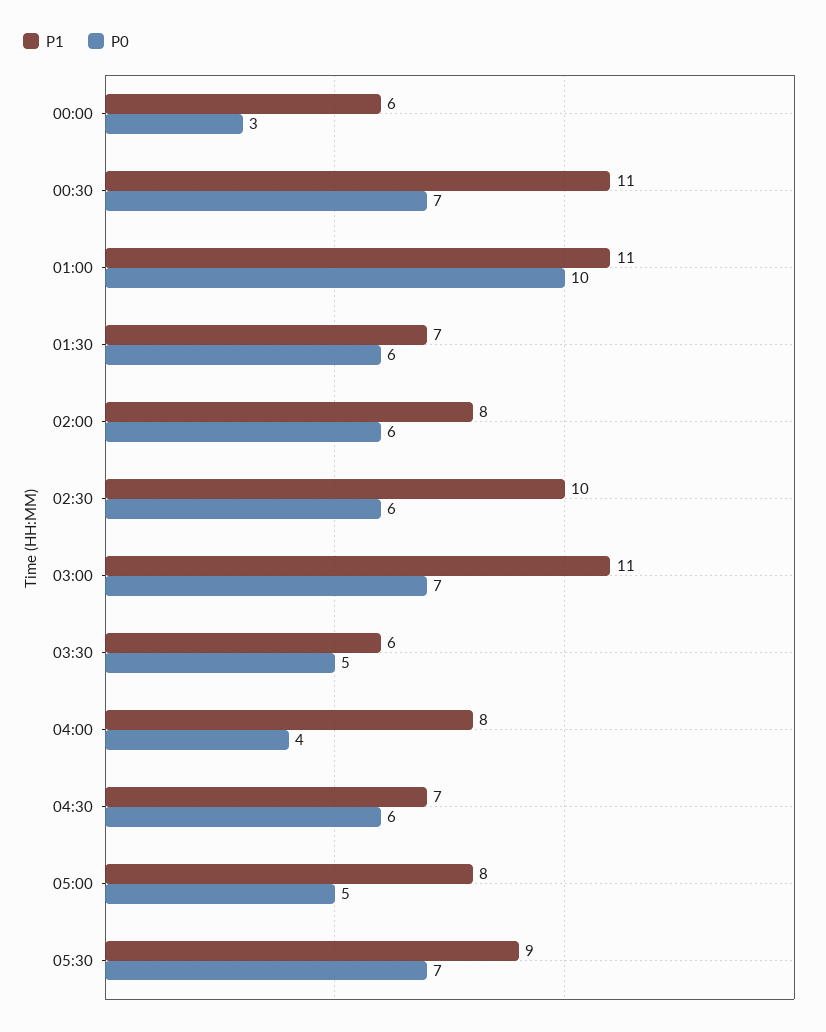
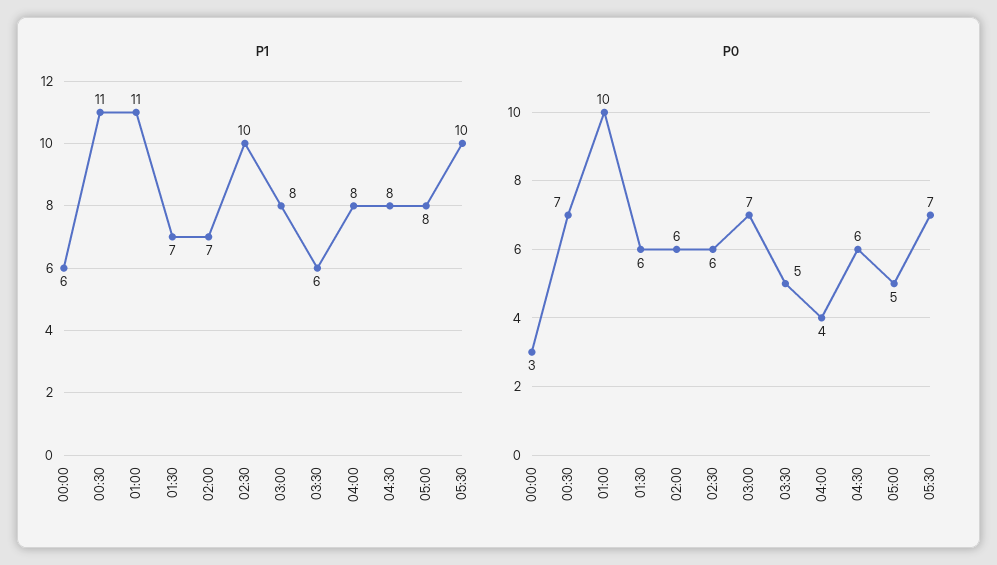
  {
    "P1": {
      "00:00": 6,
      "00:30": 11,
      "01:00": 11,
      "01:30": 7,
-     "02:00": 8,
+     "02:00": 7,
      "02:30": 10,
-     "03:00": 11,
+     "03:00": 8,
      "03:30": 6,
      "04:00": 8,
-     "04:30": 7,
+     "04:30": 8,
      "05:00": 8,
-     "05:30": 9
+     "05:30": 10
    },
    "P0": {
      "00:00": 3,
      "00:30": 7,
      "01:00": 10,
      "01:30": 6,
      "02:00": 6,
      "02:30": 6,
      "03:00": 7,
      "03:30": 5,
      "04:00": 4,
      "04:30": 6,
      "05:00": 5,
      "05:30": 7
    }
  }

